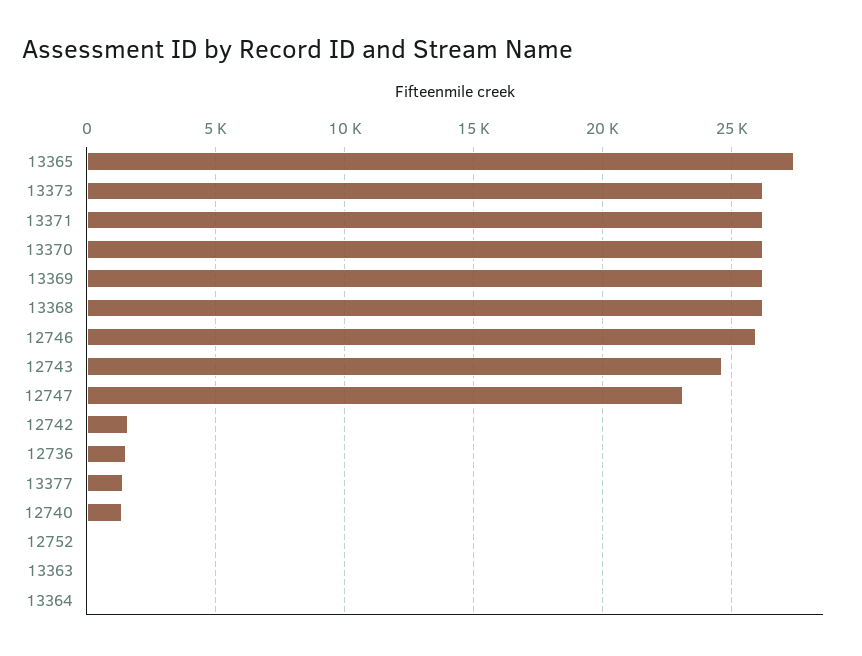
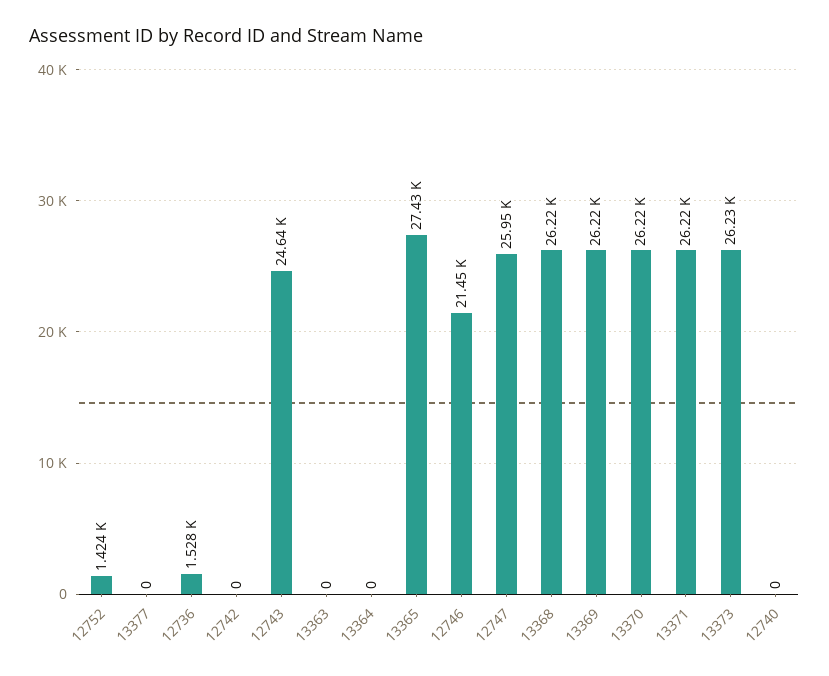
  {
    "13365": 27430,
    "13373": 26230,
    "13371": 26220,
    "13370": 26220,
    "13369": 26220,
    "13368": 26220,
-   "12746": 26000,
+   "12746": 21450,
    "12743": 24640,
-   "12747": 23000,
+   "12747": 25950,
-   "12742": 1500,
+   "12742": 0,
    "12736": 1528,
-   "13377": 1500,
+   "13377": 0,
-   "12740": 1500,
+   "12740": 0,
-   "12752": 0,
+   "12752": 1424,
    "13363": 0,
    "13364": 0
  }

